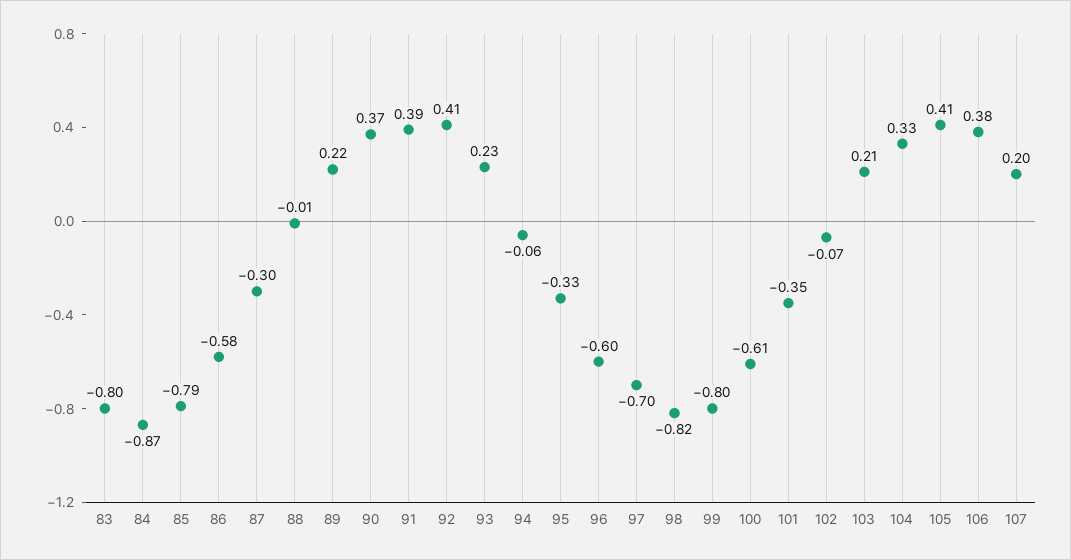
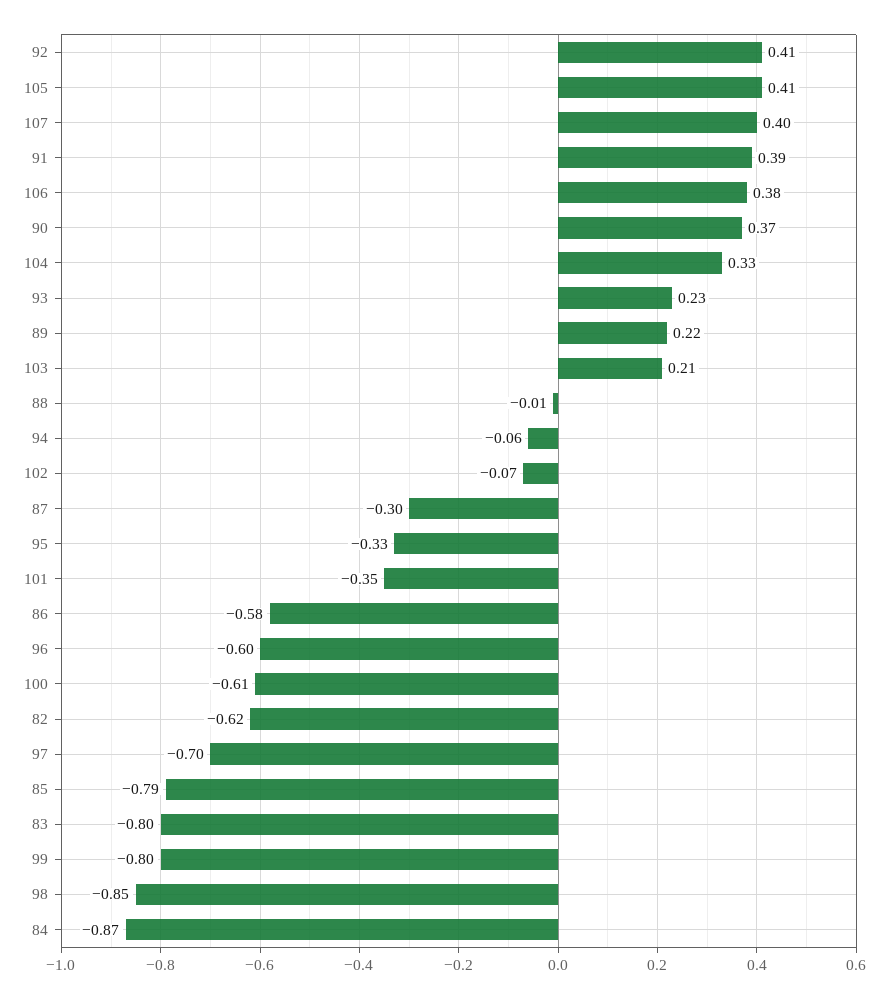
  {
    "83": -0.8,
    "84": -0.87,
    "85": -0.79,
    "86": -0.58,
    "87": -0.3,
    "88": -0.01,
    "89": 0.22,
    "90": 0.37,
    "91": 0.39,
    "92": 0.41,
    "93": 0.23,
    "94": -0.06,
    "95": -0.33,
    "96": -0.6,
    "97": -0.7,
-   "98": -0.82,
+   "98": -0.85,
    "99": -0.8,
    "100": -0.61,
    "101": -0.35,
    "102": -0.07,
    "103": 0.21,
    "104": 0.33,
    "105": 0.41,
    "106": 0.38,
-   "107": 0.2
+   "107": 0.4,
+   "82": -0.62
  }

